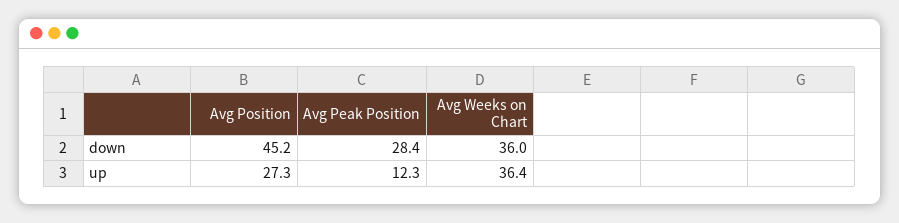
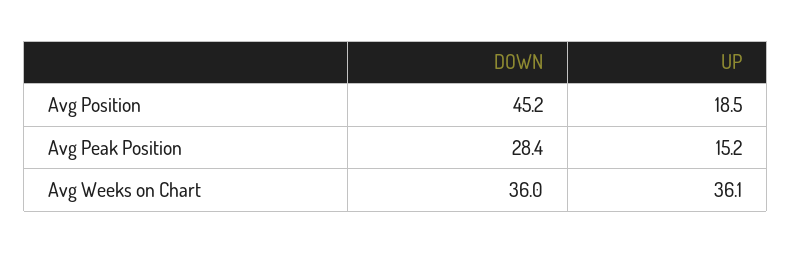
  {
    "Avg Position": {
      "down": 45.2,
-     "up": 27.3
+     "up": 18.5
    },
    "Avg Peak Position": {
      "down": 28.4,
-     "up": 12.3
+     "up": 15.2
    },
    "Avg Weeks on Chart": {
      "down": 36,
-     "up": 36.4
+     "up": 36.1
    }
  }

